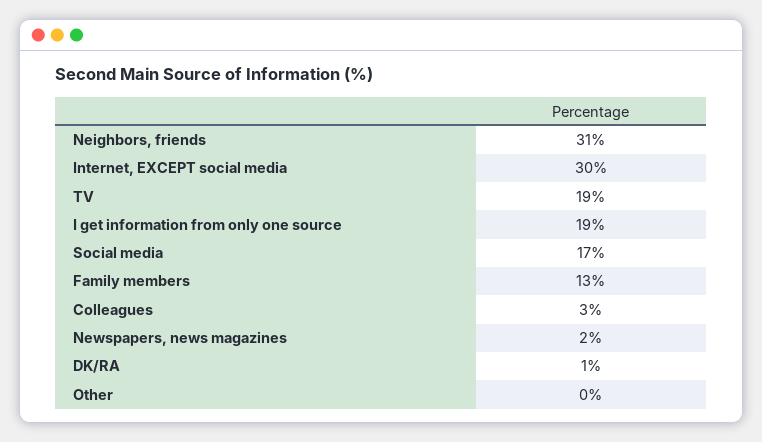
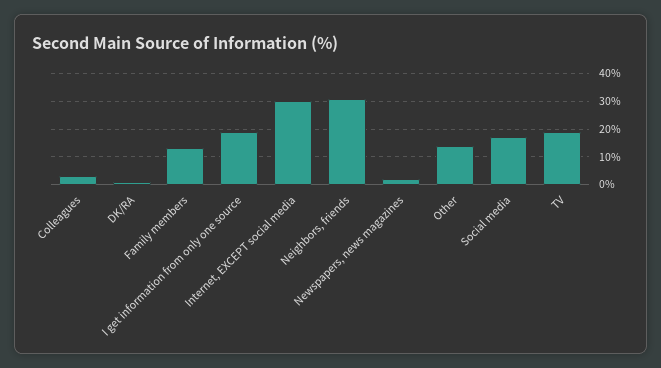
  {
    "Neighbors, friends": 31,
    "Internet, EXCEPT social media": 30,
    "TV": 19,
    "I get information from only one source": 19,
    "Social media": 17,
    "Family members": 13,
    "Colleagues": 3,
    "Newspapers, news magazines": 2,
    "DK/RA": 1,
-   "Other": 0
+   "Other": 15
  }

